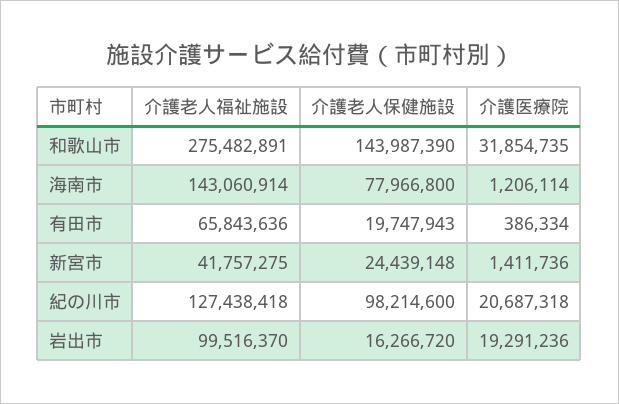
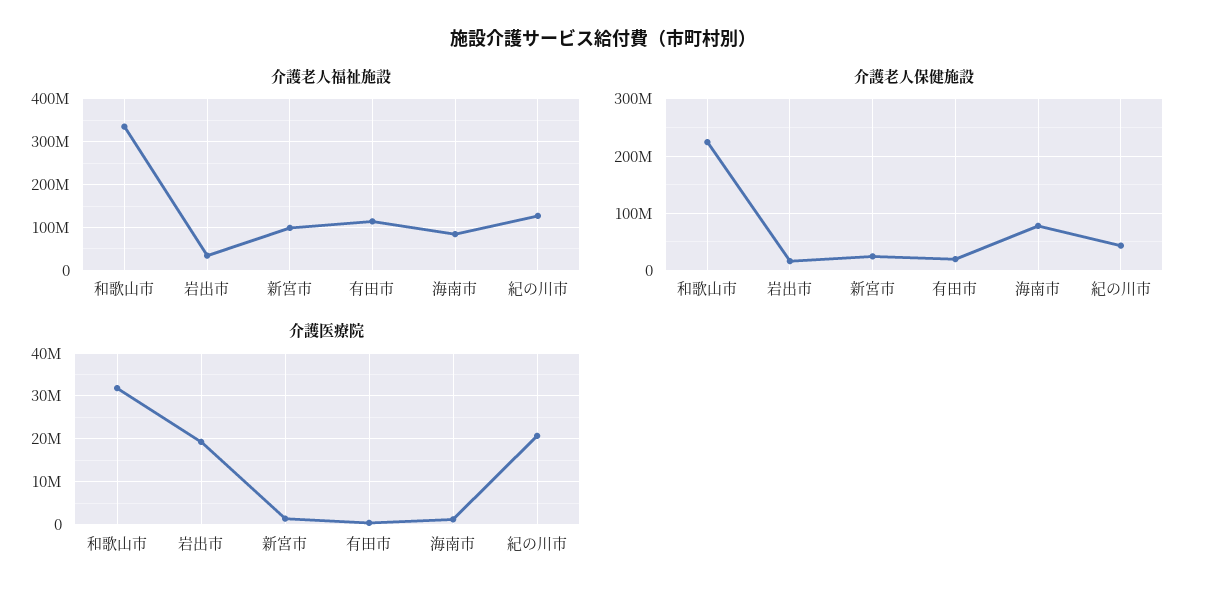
  {
    "介護老人福祉施設": {
-     "和歌山市": 275482891,
+     "和歌山市": 340000000,
-     "海南市": 143060914,
+     "海南市": 80000000,
-     "有田市": 65843636,
+     "有田市": 120000000,
-     "新宮市": 41757275,
+     "新宮市": 100000000,
      "紀の川市": 127438418,
-     "岩出市": 99516370
+     "岩出市": 40000000
    },
    "介護老人保健施設": {
-     "和歌山市": 143987390,
+     "和歌山市": 220000000,
      "海南市": 77966800,
      "有田市": 19747943,
      "新宮市": 24439148,
-     "紀の川市": 98214600,
+     "紀の川市": 40000000,
      "岩出市": 16266720
    },
    "介護医療院": {
      "和歌山市": 31854735,
      "海南市": 1206114,
      "有田市": 386334,
      "新宮市": 1411736,
      "紀の川市": 20687318,
      "岩出市": 19291236
    }
  }

